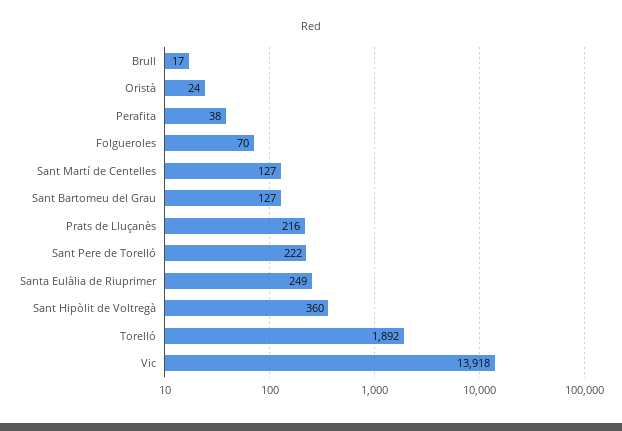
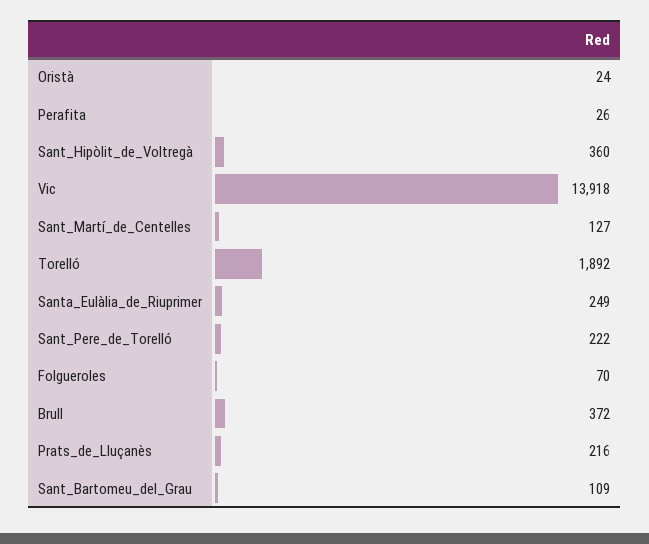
  {
-   "Brull": 17,
+   "Brull": 372,
    "Oristà": 24,
-   "Perafita": 38,
+   "Perafita": 26,
    "Folgueroles": 70,
    "Sant Martí de Centelles": 127,
-   "Sant Bartomeu del Grau": 127,
+   "Sant Bartomeu del Grau": 109,
    "Prats de Lluçanès": 216,
    "Sant Pere de Torelló": 222,
    "Santa Eulàlia de Riuprimer": 249,
    "Sant Hipòlit de Voltregà": 360,
    "Torelló": 1892,
    "Vic": 13918
  }

